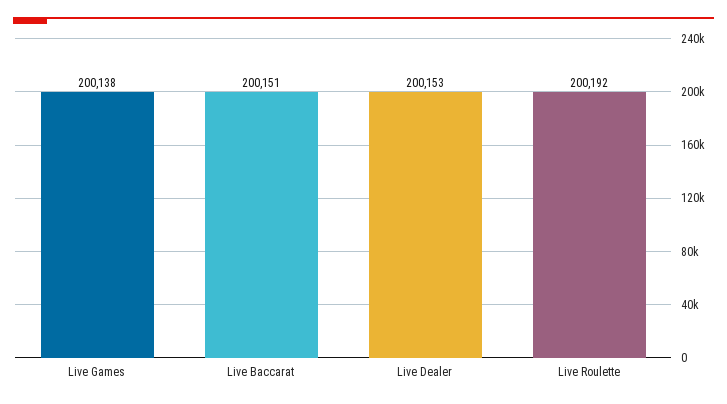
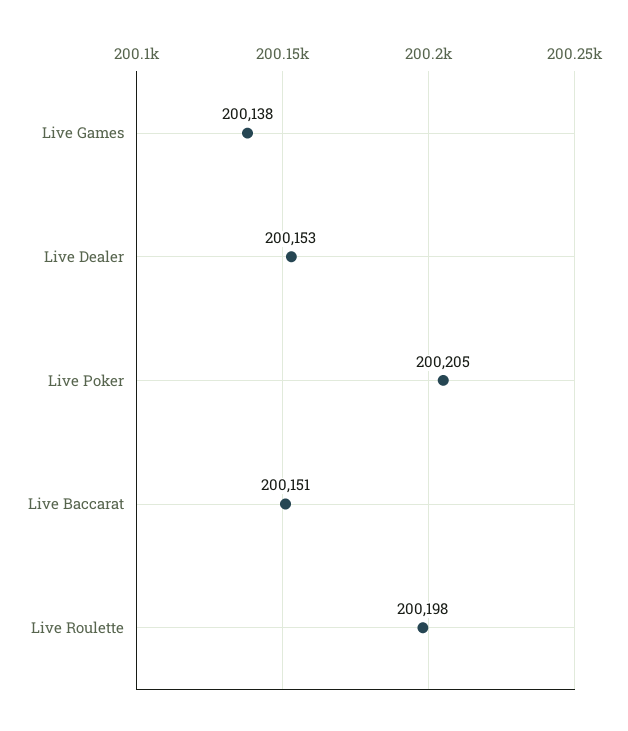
  {
    "Live Games": 200138,
    "Live Baccarat": 200151,
    "Live Dealer": 200153,
-   "Live Roulette": 200192
+   "Live Roulette": 200198,
+   "Live Poker": 200205
  }

